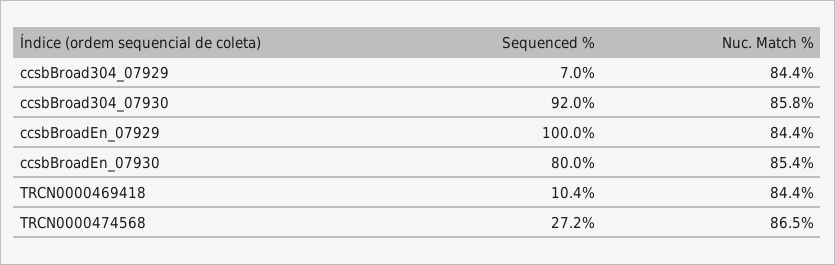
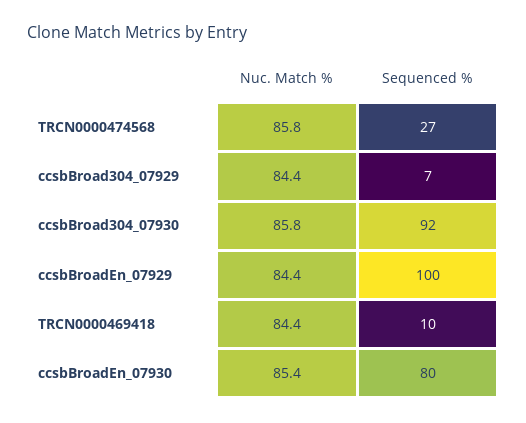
  {
    "Sequenced %": {
      "ccsbBroad304_07929": 7,
      "ccsbBroad304_07930": 92,
      "ccsbBroadEn_07929": 100,
      "ccsbBroadEn_07930": 80,
      "TRCN0000469418": 10.4,
      "TRCN0000474568": 27.2
    },
    "Nuc. Match %": {
      "ccsbBroad304_07929": 84.4,
      "ccsbBroad304_07930": 85.8,
      "ccsbBroadEn_07929": 84.4,
      "ccsbBroadEn_07930": 85.4,
      "TRCN0000469418": 84.4,
-     "TRCN0000474568": 86.5
+     "TRCN0000474568": 85.8
    }
  }

